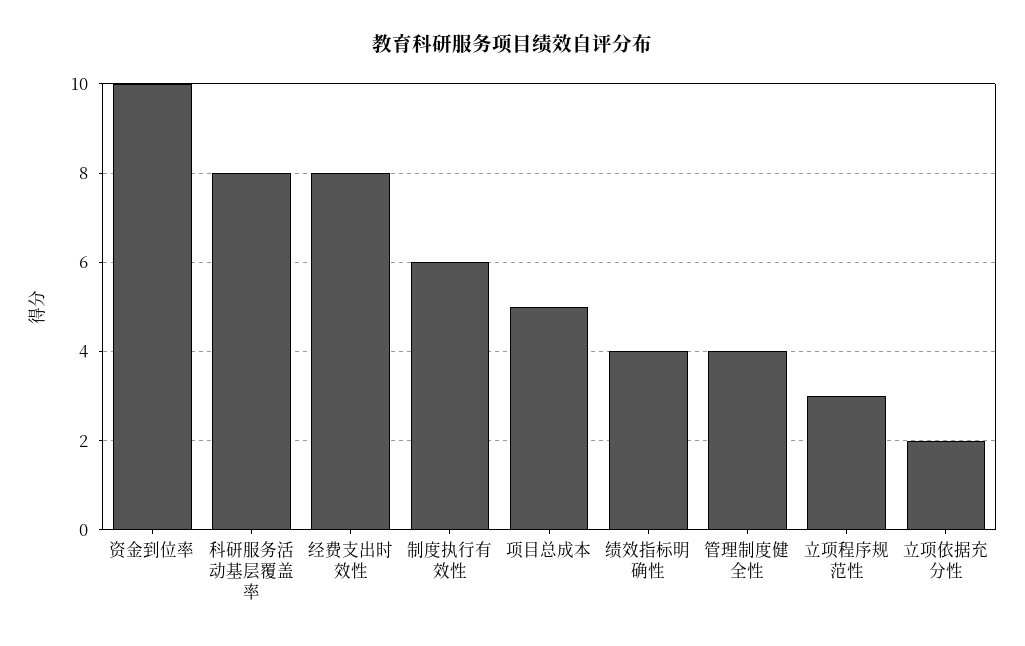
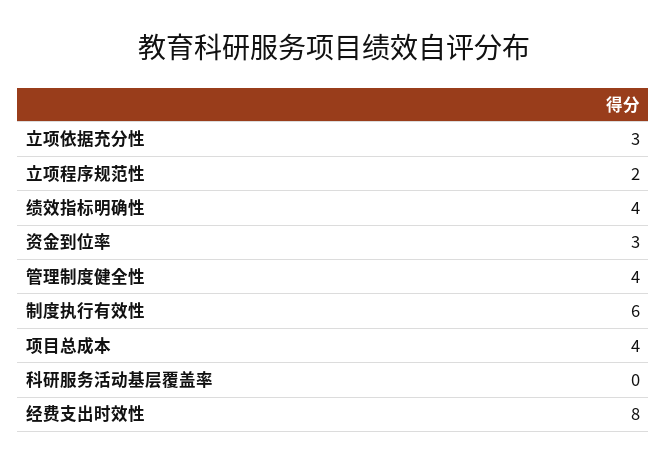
  {
-   "资金到位率": 10,
+   "资金到位率": 3,
-   "科研服务活动基层覆盖率": 8,
+   "科研服务活动基层覆盖率": 0,
    "经费支出时效性": 8,
    "制度执行有效性": 6,
-   "项目总成本": 5,
+   "项目总成本": 4,
    "绩效指标明确性": 4,
    "管理制度健全性": 4,
-   "立项程序规范性": 3,
+   "立项程序规范性": 2,
-   "立项依据充分性": 2
+   "立项依据充分性": 3
  }

